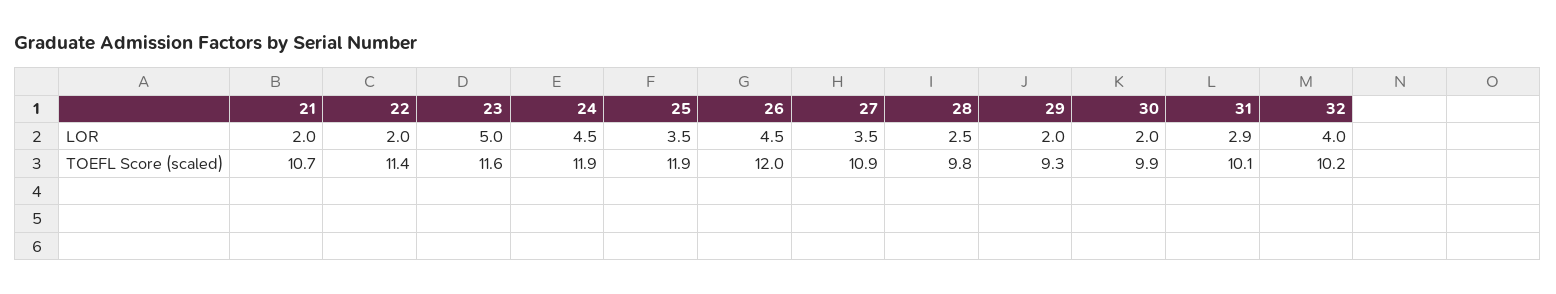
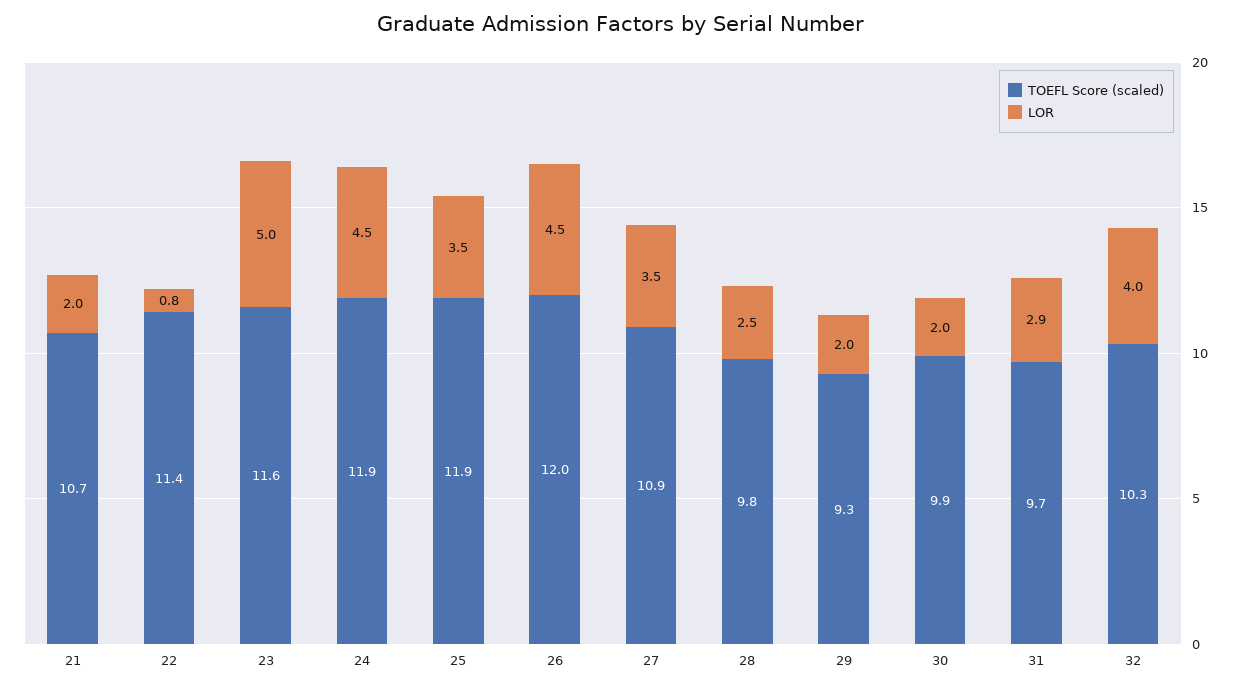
  {
    "LOR": {
      "21": 2,
-     "22": 2,
+     "22": 0.8,
      "23": 5,
      "24": 4.5,
      "25": 3.5,
      "26": 4.5,
      "27": 3.5,
      "28": 2.5,
      "29": 2,
      "30": 2,
      "31": 2.9,
      "32": 4
    },
    "TOEFL Score (scaled)": {
      "21": 10.7,
      "22": 11.4,
      "23": 11.6,
      "24": 11.9,
      "25": 11.9,
      "26": 12,
      "27": 10.9,
      "28": 9.8,
      "29": 9.3,
      "30": 9.9,
-     "31": 10.1,
+     "31": 9.7,
-     "32": 10.2
+     "32": 10.3
    }
  }

